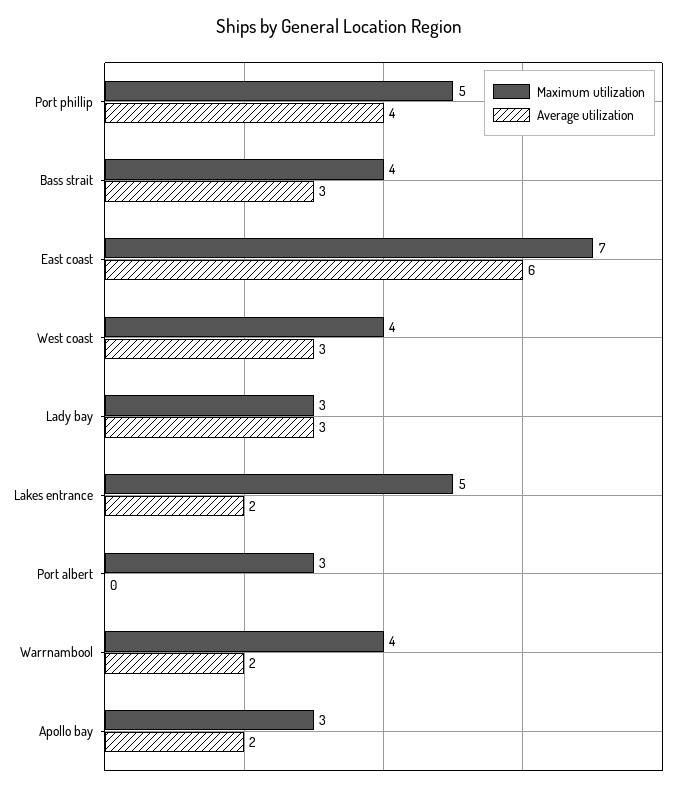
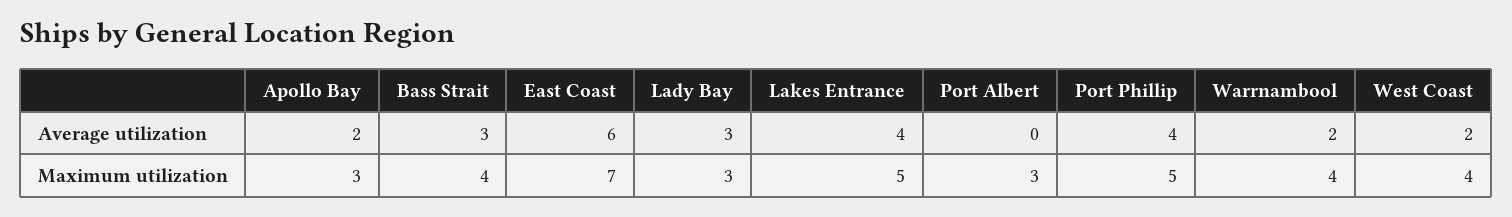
  {
    "Maximum utilization": {
      "Port phillip": 5,
      "Bass strait": 4,
      "East coast": 7,
      "West coast": 4,
      "Lady bay": 3,
      "Lakes entrance": 5,
      "Port albert": 3,
      "Warrnambool": 4,
      "Apollo bay": 3
    },
    "Average utilization": {
      "Port phillip": 4,
      "Bass strait": 3,
      "East coast": 6,
-     "West coast": 3,
+     "West coast": 2,
      "Lady bay": 3,
-     "Lakes entrance": 2,
+     "Lakes entrance": 4,
      "Port albert": 0,
      "Warrnambool": 2,
      "Apollo bay": 2
    }
  }

